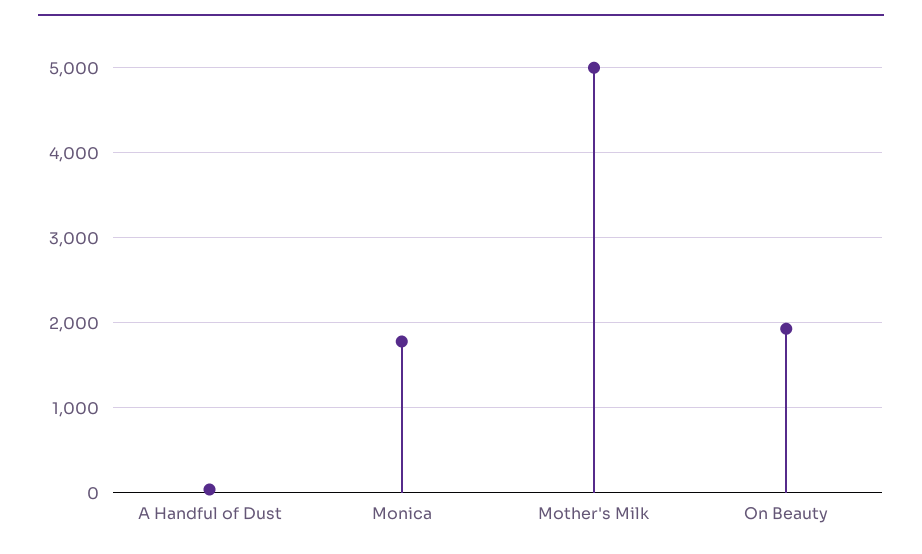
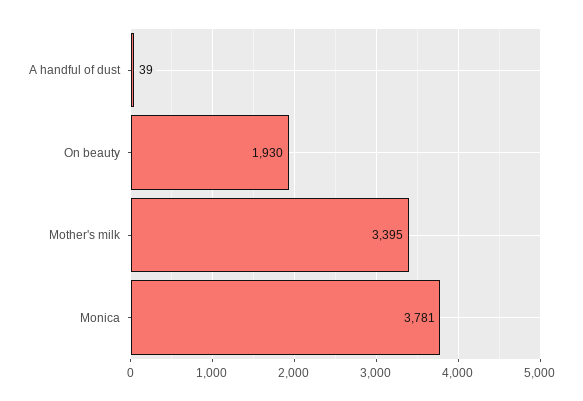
  {
    "A Handful of Dust": 39,
-   "Monica": 1800,
+   "Monica": 3781,
-   "Mother's Milk": 5000,
+   "Mother's Milk": 3395,
    "On Beauty": 1930
  }

